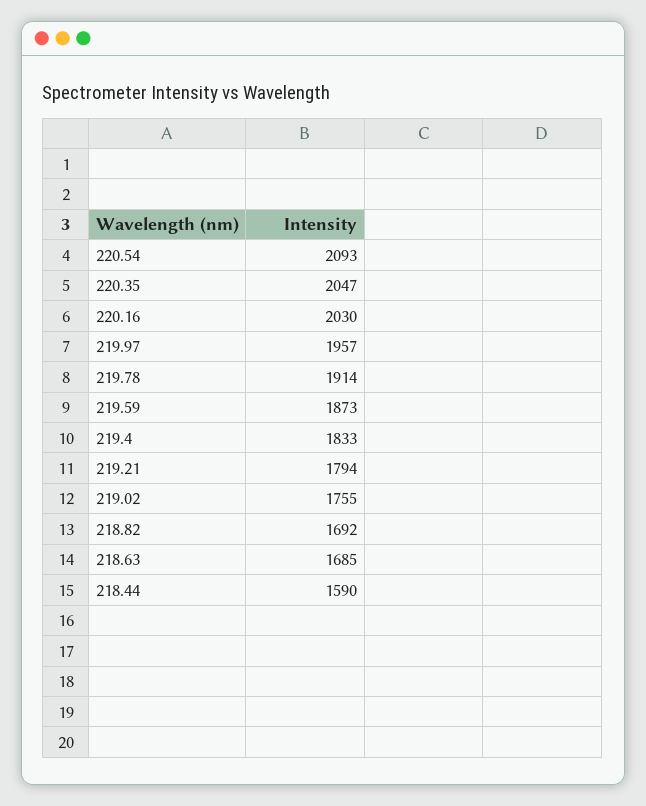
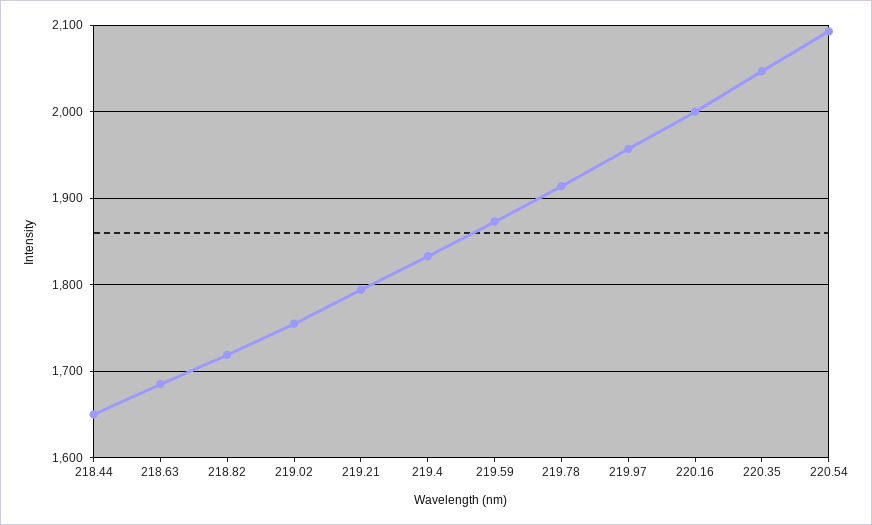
  {
    "220.54": 2093,
    "220.35": 2047,
-   "220.16": 2030,
+   "220.16": 2000,
    "219.97": 1957,
    "219.78": 1914,
    "219.59": 1873,
    "219.4": 1833,
    "219.21": 1794,
    "219.02": 1755,
-   "218.82": 1692,
+   "218.82": 1720,
    "218.63": 1685,
-   "218.44": 1590
+   "218.44": 1650
  }

